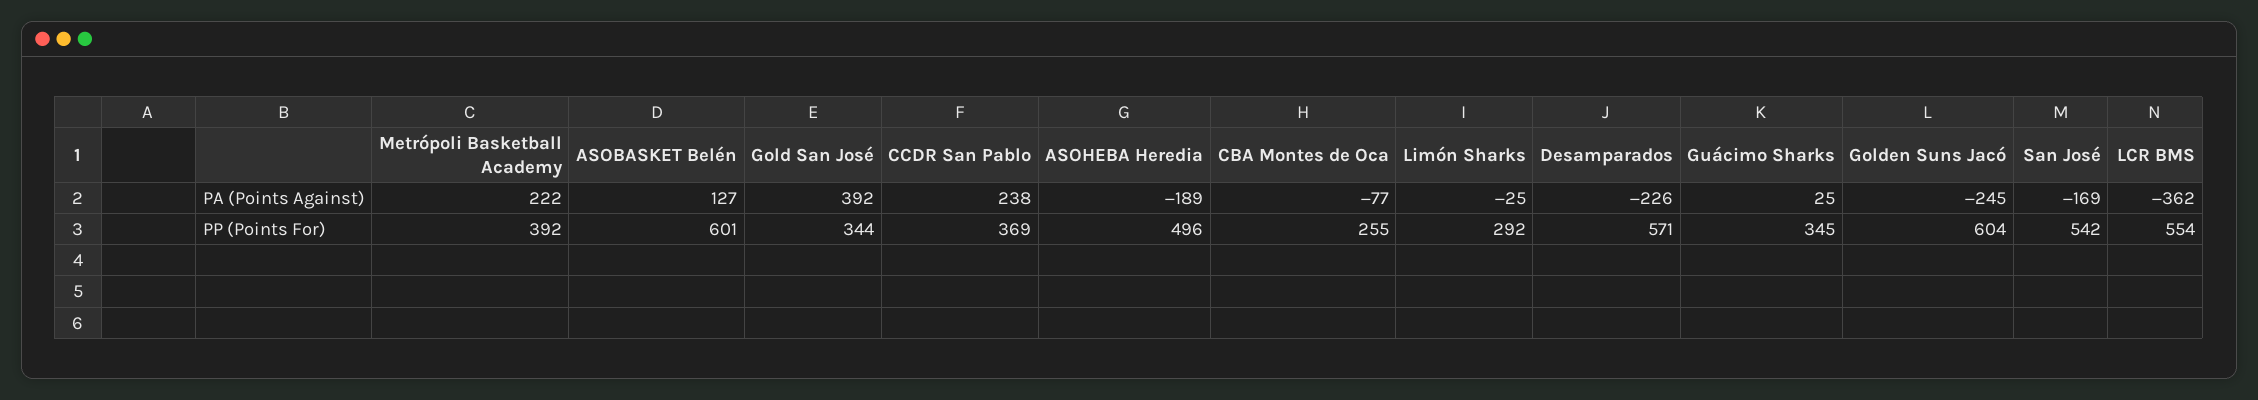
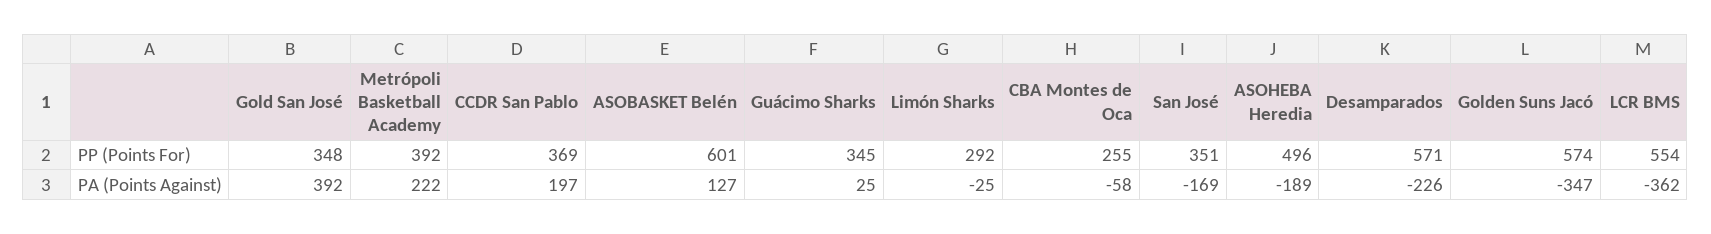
  {
    "Metrópoli Basketball Academy": {
      "PA (Points Against)": 222,
      "PP (Points For)": 392
    },
    "ASOBASKET Belén": {
      "PA (Points Against)": 127,
      "PP (Points For)": 601
    },
    "Gold San José": {
      "PA (Points Against)": 392,
-     "PP (Points For)": 344
+     "PP (Points For)": 348
    },
    "CCDR San Pablo": {
-     "PA (Points Against)": 238,
+     "PA (Points Against)": 197,
      "PP (Points For)": 369
    },
    "ASOHEBA Heredia": {
      "PA (Points Against)": -189,
      "PP (Points For)": 496
    },
    "CBA Montes de Oca": {
-     "PA (Points Against)": -77,
+     "PA (Points Against)": -58,
      "PP (Points For)": 255
    },
    "Limón Sharks": {
      "PA (Points Against)": -25,
      "PP (Points For)": 292
    },
    "Desamparados": {
      "PA (Points Against)": -226,
      "PP (Points For)": 571
    },
    "Guácimo Sharks": {
      "PA (Points Against)": 25,
      "PP (Points For)": 345
    },
    "Golden Suns Jacó": {
-     "PA (Points Against)": -245,
+     "PA (Points Against)": -347,
-     "PP (Points For)": 604
+     "PP (Points For)": 574
    },
    "San José": {
      "PA (Points Against)": -169,
-     "PP (Points For)": 542
+     "PP (Points For)": 351
    },
    "LCR BMS": {
      "PA (Points Against)": -362,
      "PP (Points For)": 554
    }
  }

